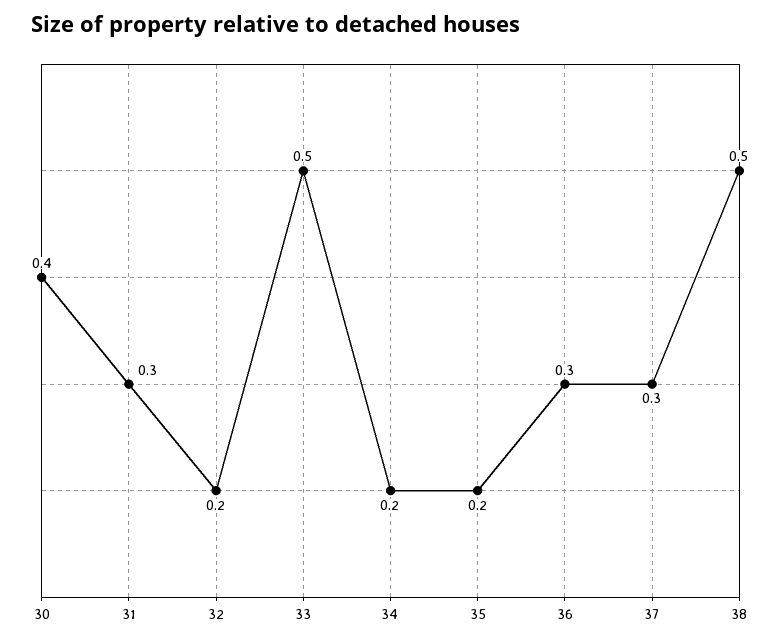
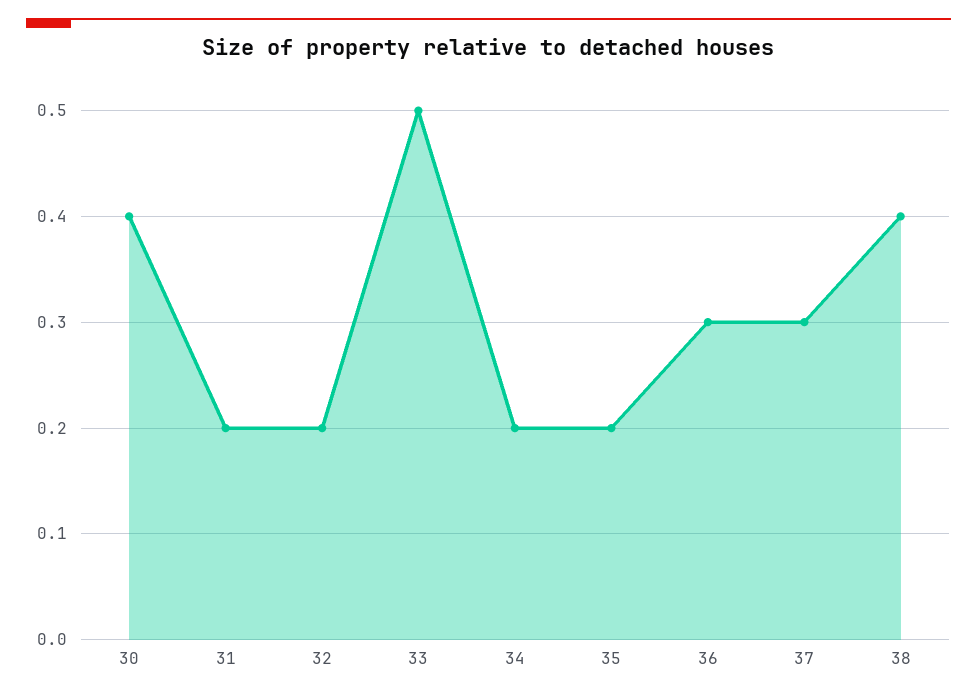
  {
    "30": 0.4,
-   "31": 0.3,
+   "31": 0.2,
    "32": 0.2,
    "33": 0.5,
    "34": 0.2,
    "35": 0.2,
    "36": 0.3,
    "37": 0.3,
-   "38": 0.5
+   "38": 0.4
  }

